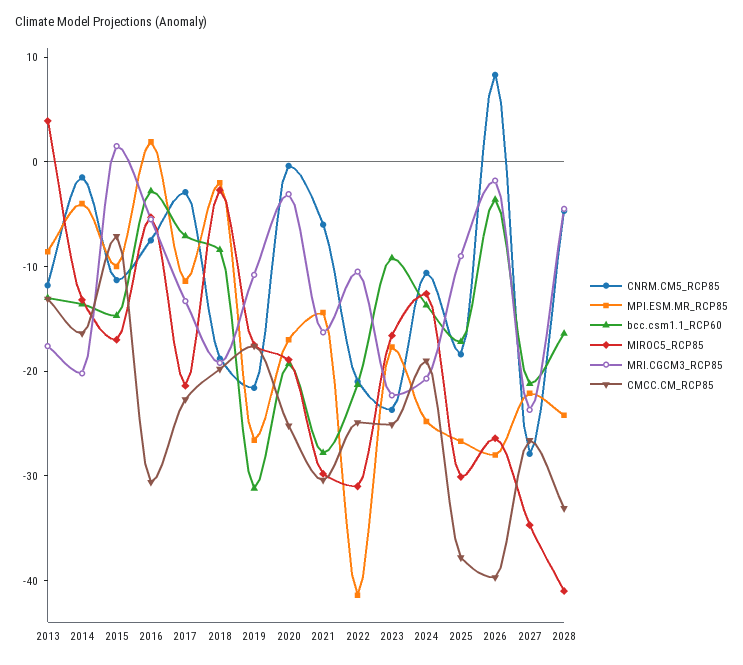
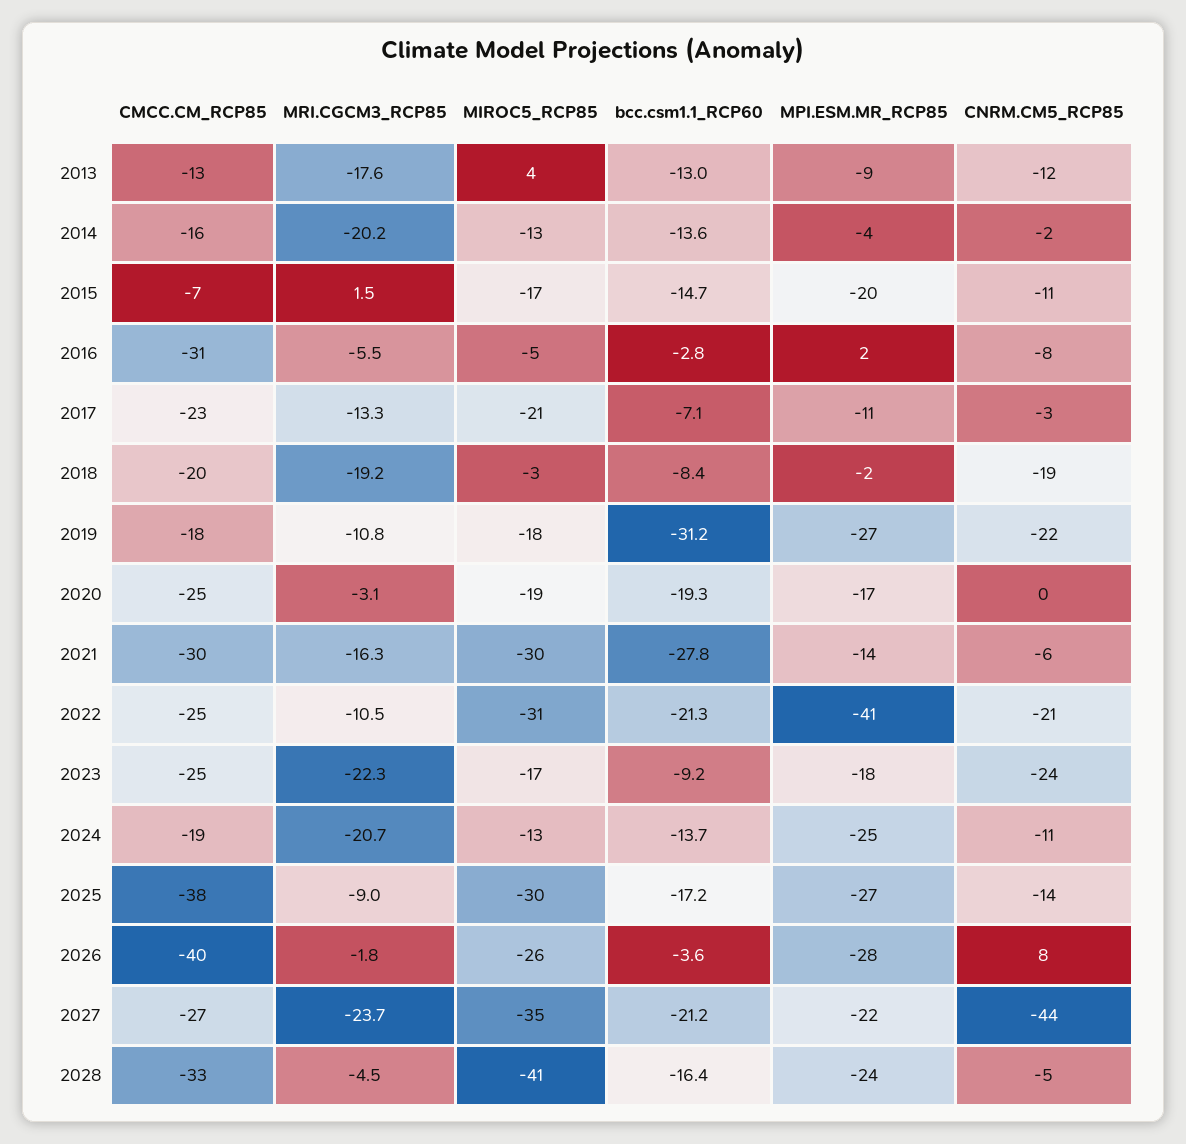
  {
    "CNRM.CM5_RCP85": {
      "2013": -12,
      "2014": -2,
      "2015": -11,
      "2016": -8,
      "2017": -3,
      "2018": -19,
      "2019": -22,
      "2020": 0,
      "2021": -6,
      "2022": -21,
      "2023": -24,
      "2024": -11,
-     "2025": -18,
+     "2025": -14,
      "2026": 8,
-     "2027": -28,
+     "2027": -44,
      "2028": -5
    },
    "MPI.ESM.MR_RCP85": {
      "2013": -9,
      "2014": -4,
-     "2015": -10,
+     "2015": -20,
      "2016": 2,
      "2017": -11,
      "2018": -2,
      "2019": -27,
      "2020": -17,
      "2021": -14,
      "2022": -41,
      "2023": -18,
      "2024": -25,
      "2025": -27,
      "2026": -28,
      "2027": -22,
      "2028": -24
    },
    "bcc.csm1.1_RCP60": {
      "2013": -13,
      "2014": -13.6,
      "2015": -14.7,
      "2016": -2.8,
      "2017": -7.1,
      "2018": -8.4,
      "2019": -31.2,
      "2020": -19.3,
      "2021": -27.8,
      "2022": -21.3,
      "2023": -9.2,
      "2024": -13.7,
      "2025": -17.2,
      "2026": -3.6,
      "2027": -21.2,
      "2028": -16.4
    },
    "MIROC5_RCP85": {
      "2013": 4,
      "2014": -13,
      "2015": -17,
      "2016": -5,
      "2017": -21,
      "2018": -3,
      "2019": -18,
      "2020": -19,
      "2021": -30,
      "2022": -31,
      "2023": -17,
      "2024": -13,
      "2025": -30,
      "2026": -26,
      "2027": -35,
      "2028": -41
    },
    "MRI.CGCM3_RCP85": {
      "2013": -17.6,
      "2014": -20.2,
      "2015": 1.5,
      "2016": -5.5,
      "2017": -13.3,
      "2018": -19.2,
      "2019": -10.8,
      "2020": -3.1,
      "2021": -16.3,
      "2022": -10.5,
      "2023": -22.3,
      "2024": -20.7,
      "2025": -9,
      "2026": -1.8,
      "2027": -23.7,
      "2028": -4.5
    },
    "CMCC.CM_RCP85": {
      "2013": -13,
      "2014": -16,
      "2015": -7,
      "2016": -31,
      "2017": -23,
      "2018": -20,
      "2019": -18,
      "2020": -25,
      "2021": -30,
      "2022": -25,
      "2023": -25,
      "2024": -19,
      "2025": -38,
      "2026": -40,
      "2027": -27,
      "2028": -33
    }
  }

